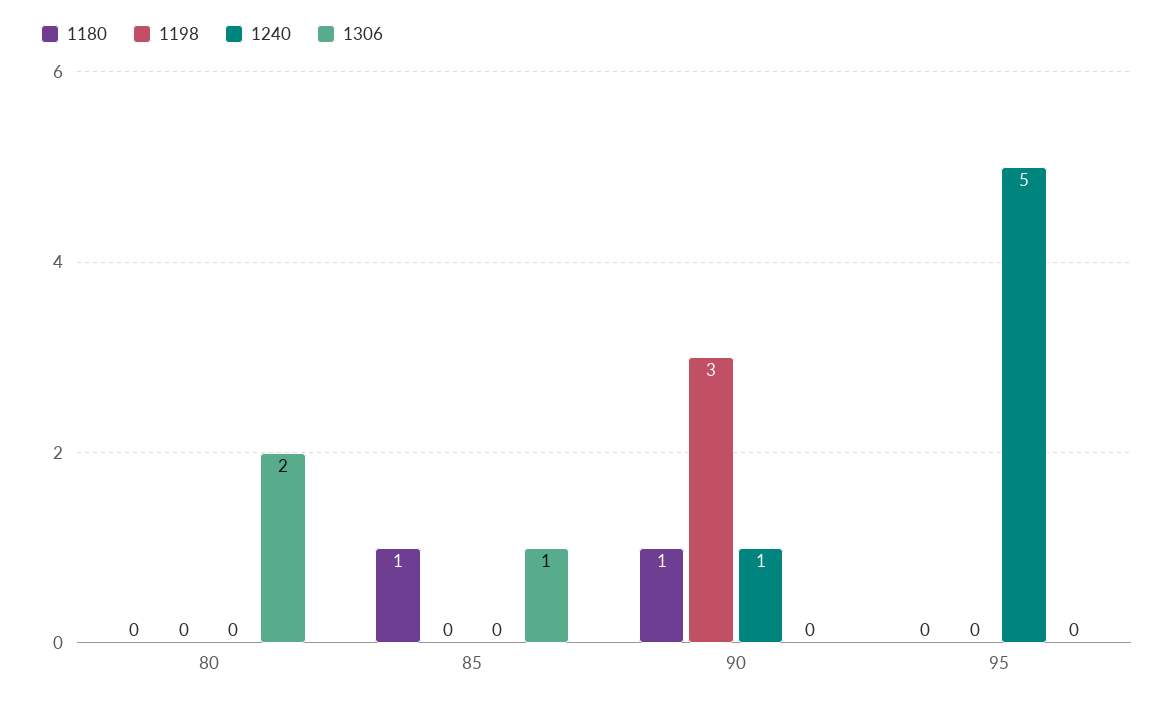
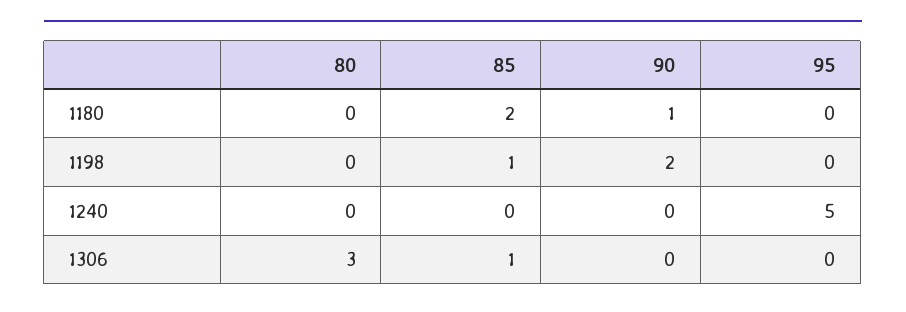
  {
    "1180": {
      "80": 0,
-     "85": 1,
+     "85": 2,
      "90": 1,
      "95": 0
    },
    "1198": {
      "80": 0,
-     "85": 0,
+     "85": 1,
-     "90": 3,
+     "90": 2,
      "95": 0
    },
    "1240": {
      "80": 0,
      "85": 0,
-     "90": 1,
+     "90": 0,
      "95": 5
    },
    "1306": {
-     "80": 2,
+     "80": 3,
      "85": 1,
      "90": 0,
      "95": 0
    }
  }

